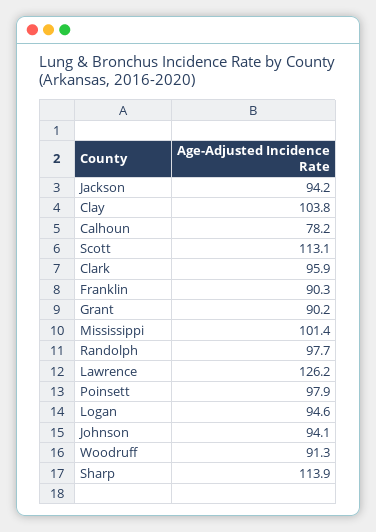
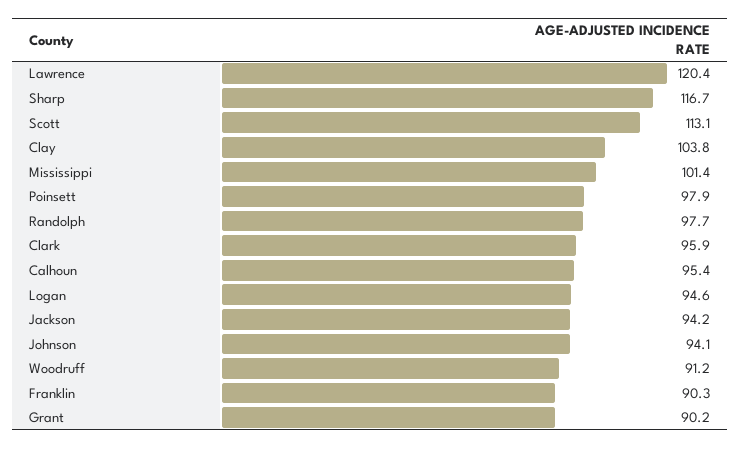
  {
    "Jackson": 94.2,
    "Clay": 103.8,
-   "Calhoun": 78.2,
+   "Calhoun": 95.4,
    "Scott": 113.1,
    "Clark": 95.9,
    "Franklin": 90.3,
    "Grant": 90.2,
    "Mississippi": 101.4,
    "Randolph": 97.7,
-   "Lawrence": 126.2,
+   "Lawrence": 120.4,
    "Poinsett": 97.9,
    "Logan": 94.6,
    "Johnson": 94.1,
-   "Woodruff": 91.3,
+   "Woodruff": 91.2,
-   "Sharp": 113.9
+   "Sharp": 116.7
  }

